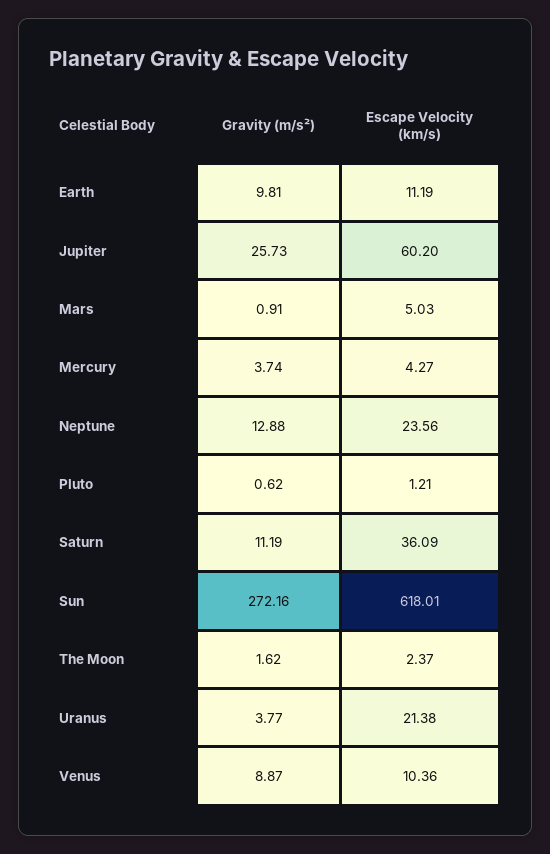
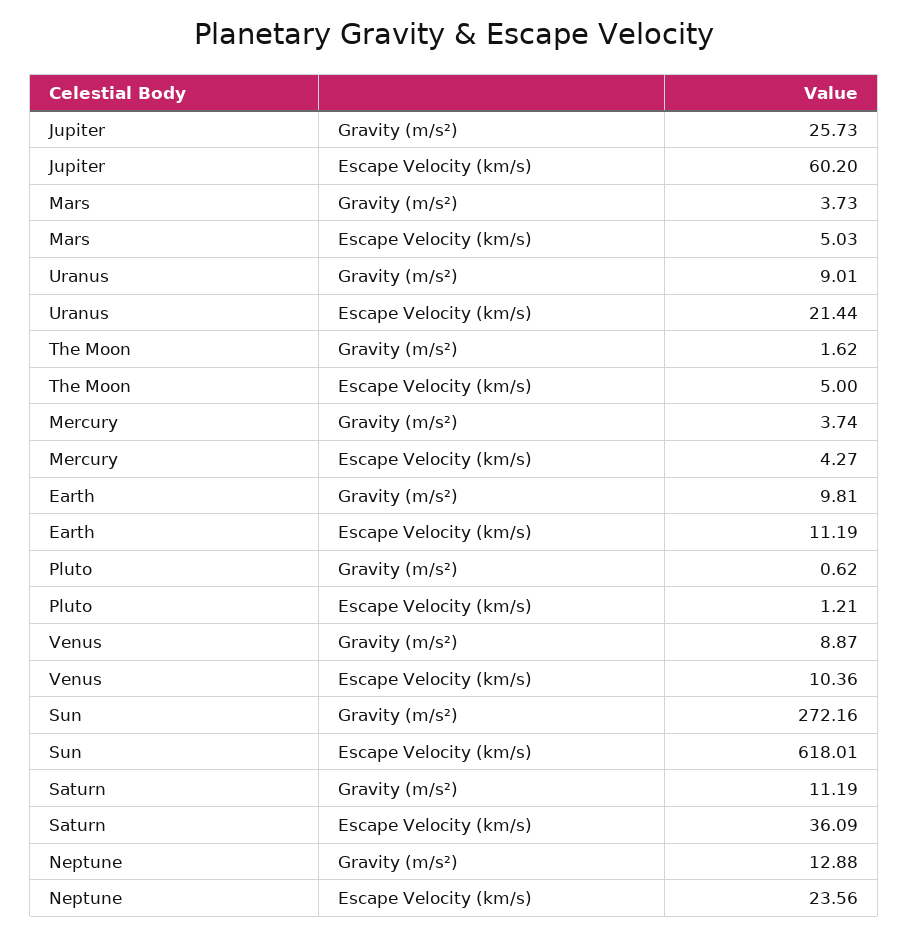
  {
    "Gravity (m/s²)": {
      "Earth": 9.81,
      "Jupiter": 25.73,
-     "Mars": 0.91,
+     "Mars": 3.73,
      "Mercury": 3.74,
      "Neptune": 12.88,
      "Pluto": 0.62,
      "Saturn": 11.19,
      "Sun": 272.16,
      "The Moon": 1.62,
-     "Uranus": 3.77,
+     "Uranus": 9.01,
      "Venus": 8.87
    },
    "Escape Velocity (km/s)": {
      "Earth": 11.19,
      "Jupiter": 60.2,
      "Mars": 5.03,
      "Mercury": 4.27,
      "Neptune": 23.56,
      "Pluto": 1.21,
      "Saturn": 36.09,
      "Sun": 618.01,
-     "The Moon": 2.37,
+     "The Moon": 5,
-     "Uranus": 21.38,
+     "Uranus": 21.44,
      "Venus": 10.36
    }
  }

